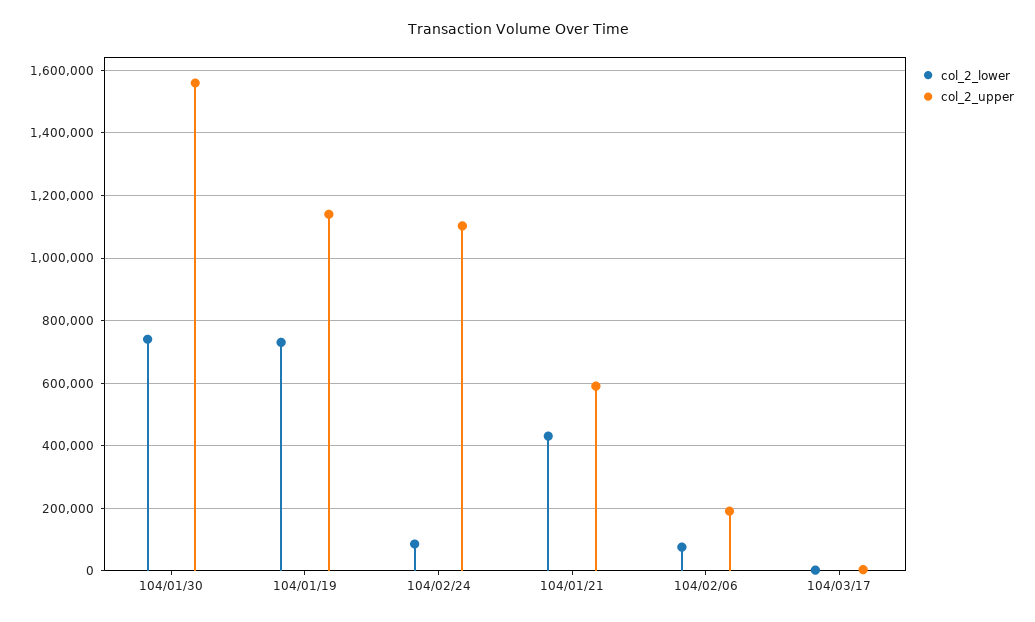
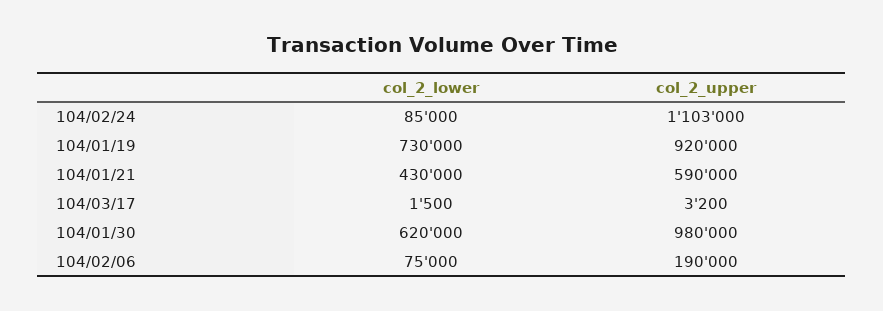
  {
    "col_2_lower": {
-     "104/01/30": 740000,
+     "104/01/30": 620000,
      "104/01/19": 730000,
      "104/02/24": 85000,
      "104/01/21": 430000,
      "104/02/06": 75000,
      "104/03/17": 1500
    },
    "col_2_upper": {
-     "104/01/30": 1560000,
+     "104/01/30": 980000,
-     "104/01/19": 1140000,
+     "104/01/19": 920000,
      "104/02/24": 1103000,
      "104/01/21": 590000,
      "104/02/06": 190000,
      "104/03/17": 3200
    }
  }

